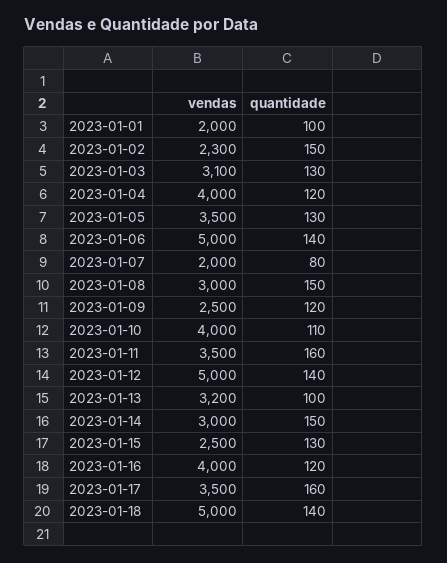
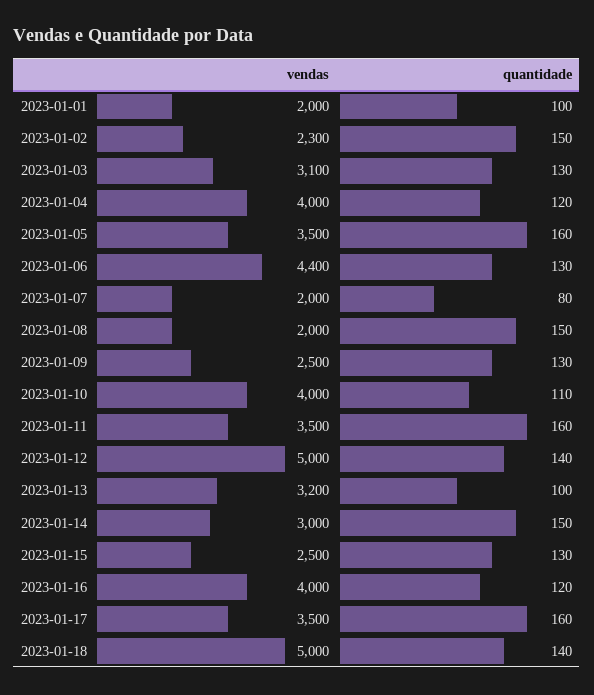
  {
    "vendas": {
      "2023-01-01": 2000,
      "2023-01-02": 2300,
      "2023-01-03": 3100,
      "2023-01-04": 4000,
      "2023-01-05": 3500,
-     "2023-01-06": 5000,
+     "2023-01-06": 4400,
      "2023-01-07": 2000,
-     "2023-01-08": 3000,
+     "2023-01-08": 2000,
      "2023-01-09": 2500,
      "2023-01-10": 4000,
      "2023-01-11": 3500,
      "2023-01-12": 5000,
      "2023-01-13": 3200,
      "2023-01-14": 3000,
      "2023-01-15": 2500,
      "2023-01-16": 4000,
      "2023-01-17": 3500,
      "2023-01-18": 5000
    },
    "quantidade": {
      "2023-01-01": 100,
      "2023-01-02": 150,
      "2023-01-03": 130,
      "2023-01-04": 120,
-     "2023-01-05": 130,
+     "2023-01-05": 160,
-     "2023-01-06": 140,
+     "2023-01-06": 130,
      "2023-01-07": 80,
      "2023-01-08": 150,
-     "2023-01-09": 120,
+     "2023-01-09": 130,
      "2023-01-10": 110,
      "2023-01-11": 160,
      "2023-01-12": 140,
      "2023-01-13": 100,
      "2023-01-14": 150,
      "2023-01-15": 130,
      "2023-01-16": 120,
      "2023-01-17": 160,
      "2023-01-18": 140
    }
  }

